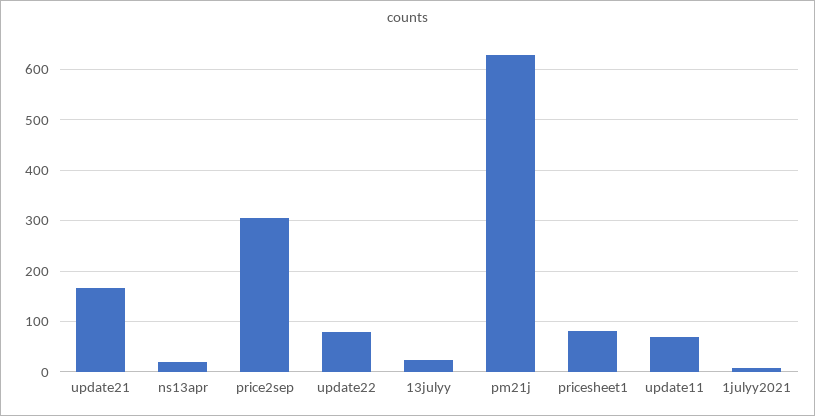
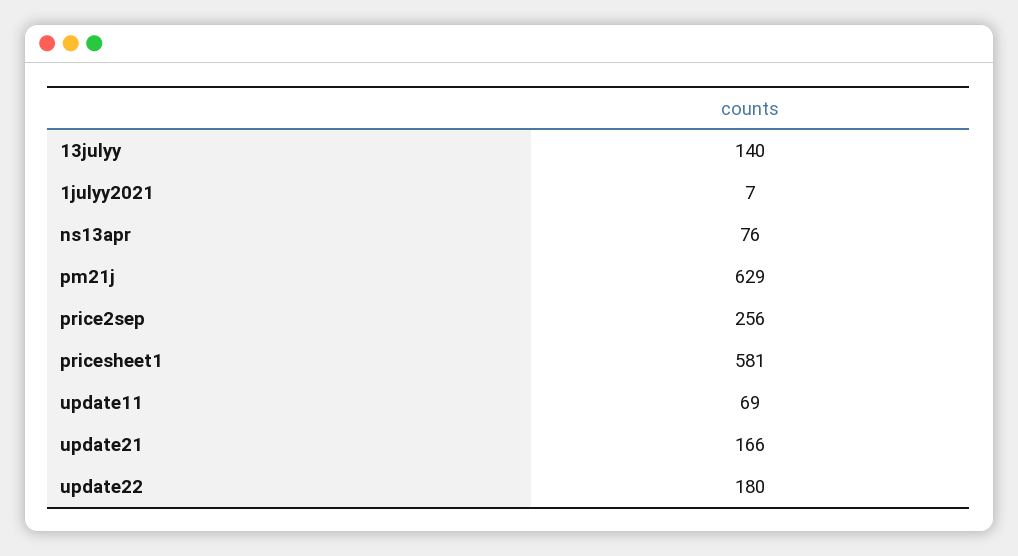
  {
    "update21": 166,
-   "ns13apr": 20,
+   "ns13apr": 76,
-   "price2sep": 300,
+   "price2sep": 256,
-   "update22": 80,
+   "update22": 180,
-   "13julyy": 20,
+   "13julyy": 140,
    "pm21j": 629,
-   "pricesheet1": 80,
+   "pricesheet1": 581,
    "update11": 69,
    "1julyy2021": 7
  }

